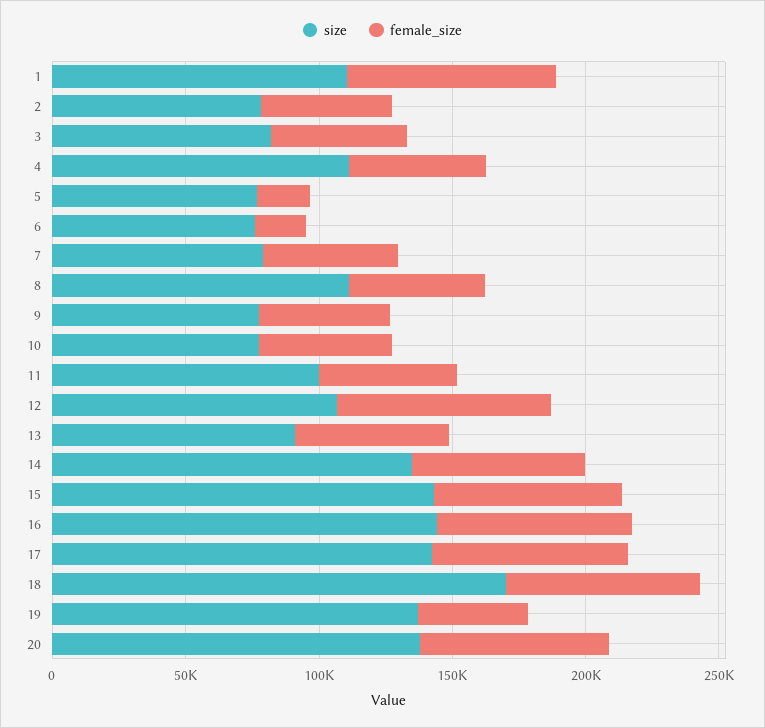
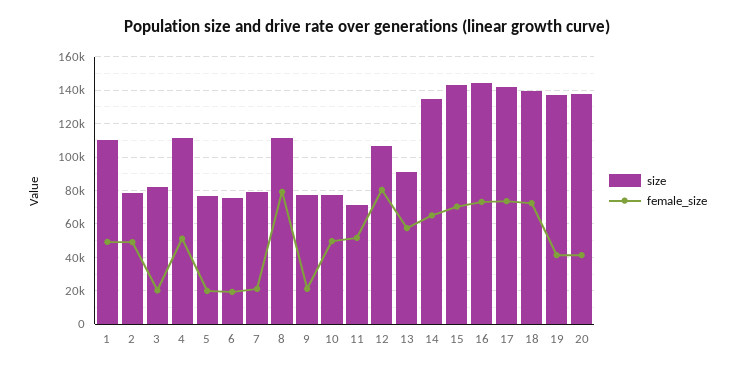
  {
    "size": {
      "1": 110000,
      "2": 80000,
      "3": 80000,
      "4": 110000,
      "5": 75000,
      "6": 75000,
      "7": 80000,
      "8": 110000,
      "9": 75000,
      "10": 80000,
-     "11": 100000,
+     "11": 70000,
      "12": 105000,
      "13": 90000,
      "14": 135000,
      "15": 145000,
      "16": 145000,
      "17": 140000,
-     "18": 170000,
+     "18": 140000,
      "19": 135000,
      "20": 140000
    },
    "female_size": {
-     "1": 80000,
+     "1": 50000,
      "2": 50000,
-     "3": 50000,
+     "3": 20000,
      "4": 50000,
      "5": 20000,
      "6": 20000,
-     "7": 50000,
+     "7": 20000,
-     "8": 50000,
+     "8": 80000,
-     "9": 50000,
+     "9": 20000,
      "10": 50000,
      "11": 50000,
      "12": 80000,
      "13": 60000,
      "14": 65000,
      "15": 70000,
      "16": 75000,
      "17": 75000,
      "18": 70000,
      "19": 40000,
-     "20": 70000
+     "20": 40000
    }
  }

